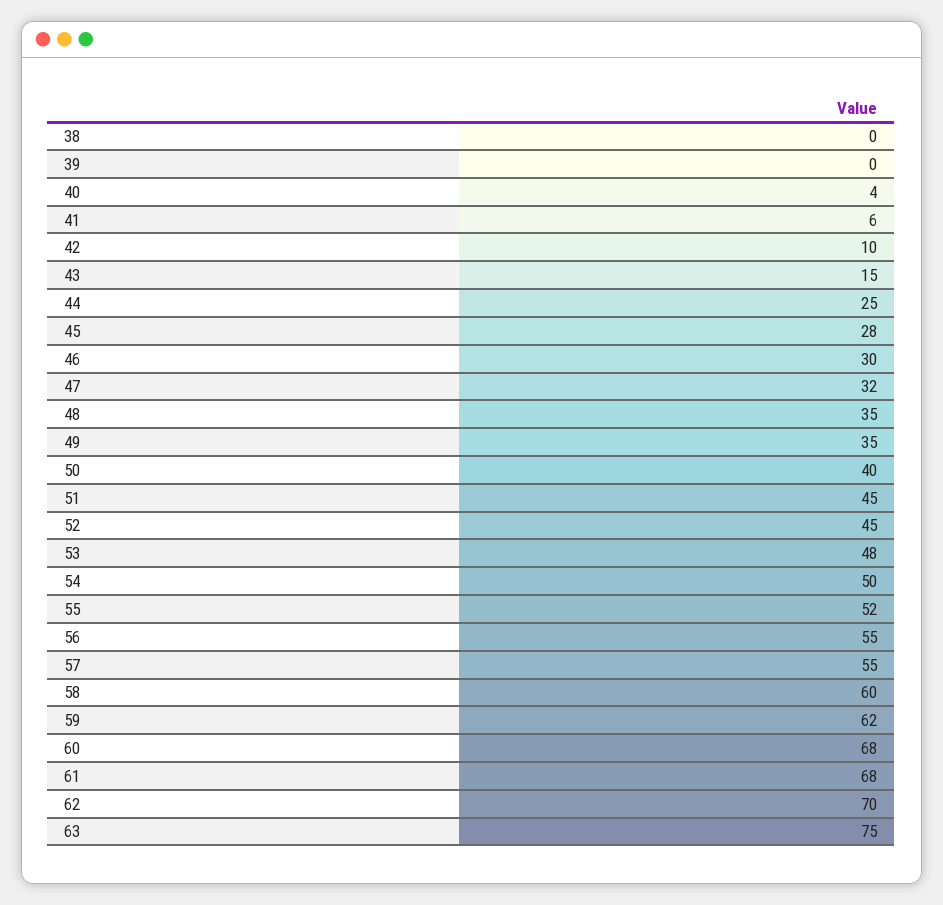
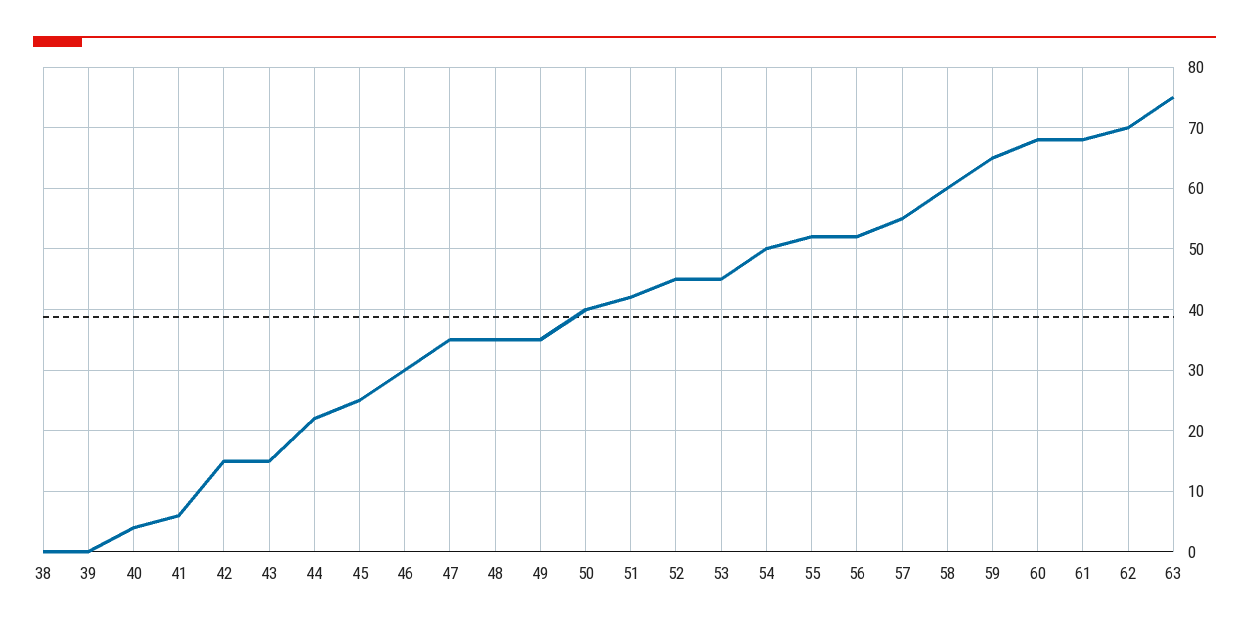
  {
    "38": 0,
    "39": 0,
    "40": 4,
    "41": 6,
-   "42": 10,
+   "42": 15,
    "43": 15,
-   "44": 25,
+   "44": 22,
-   "45": 28,
+   "45": 25,
    "46": 30,
-   "47": 32,
+   "47": 35,
    "48": 35,
    "49": 35,
    "50": 40,
-   "51": 45,
+   "51": 42,
    "52": 45,
-   "53": 48,
+   "53": 45,
    "54": 50,
    "55": 52,
-   "56": 55,
+   "56": 52,
    "57": 55,
    "58": 60,
-   "59": 62,
+   "59": 65,
    "60": 68,
    "61": 68,
    "62": 70,
    "63": 75
  }

